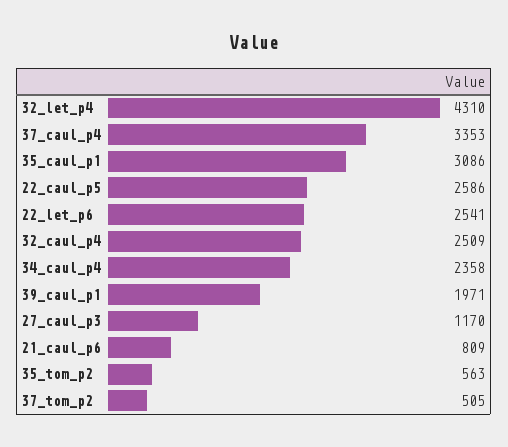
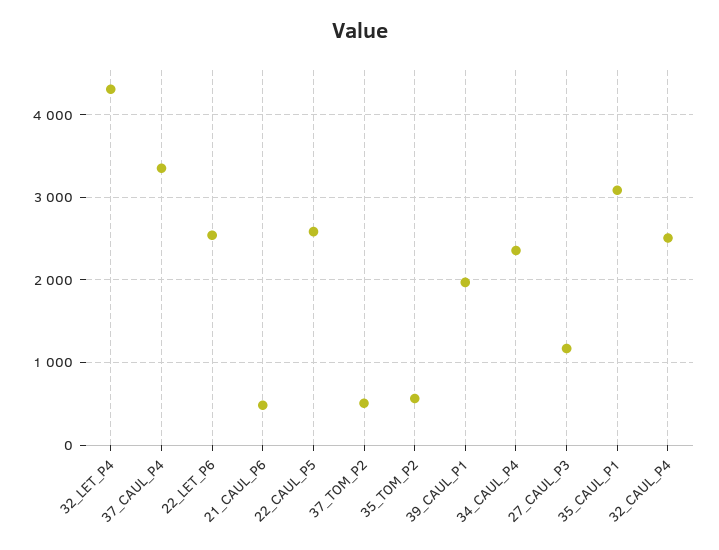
  {
    "32_let_p4": 4310,
    "37_caul_p4": 3353,
    "35_caul_p1": 3086,
    "22_caul_p5": 2586,
    "22_let_p6": 2541,
    "32_caul_p4": 2509,
    "34_caul_p4": 2358,
    "39_caul_p1": 1971,
    "27_caul_p3": 1170,
-   "21_caul_p6": 809,
+   "21_caul_p6": 500,
    "35_tom_p2": 563,
    "37_tom_p2": 505
  }

